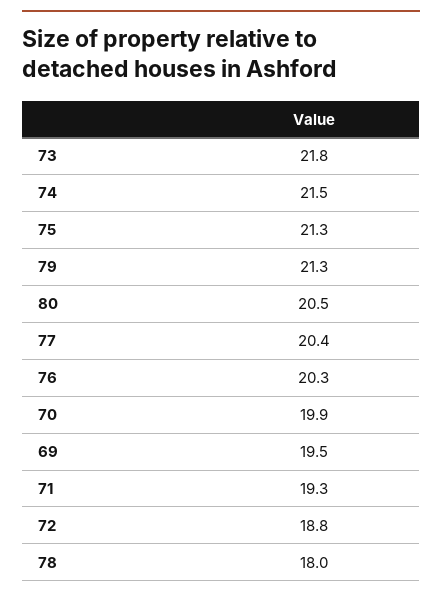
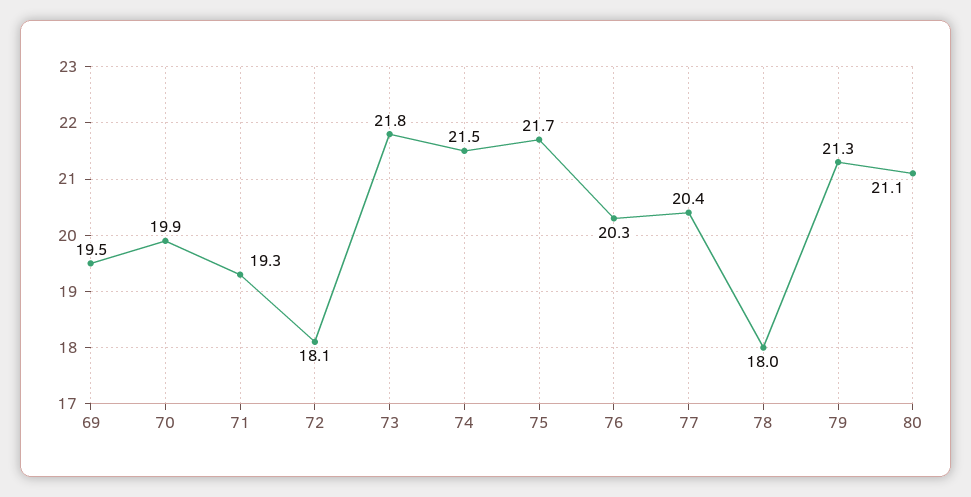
  {
    "73": 21.8,
    "74": 21.5,
-   "75": 21.3,
+   "75": 21.7,
    "79": 21.3,
-   "80": 20.5,
+   "80": 21.1,
    "77": 20.4,
    "76": 20.3,
    "70": 19.9,
    "69": 19.5,
    "71": 19.3,
-   "72": 18.8,
+   "72": 18.1,
    "78": 18
  }

